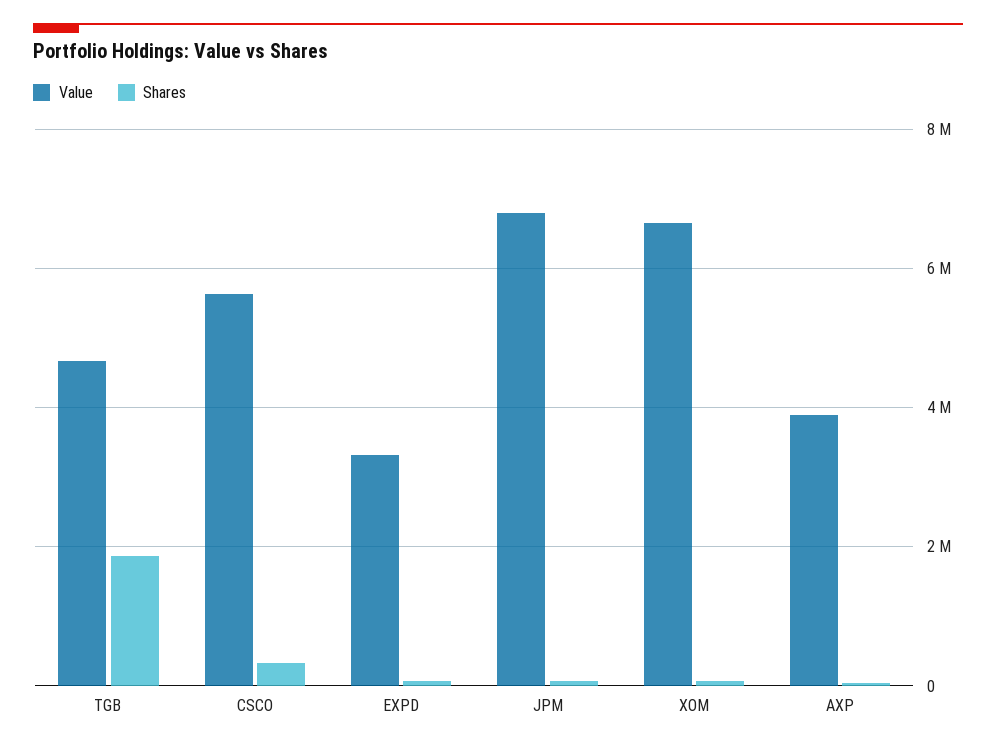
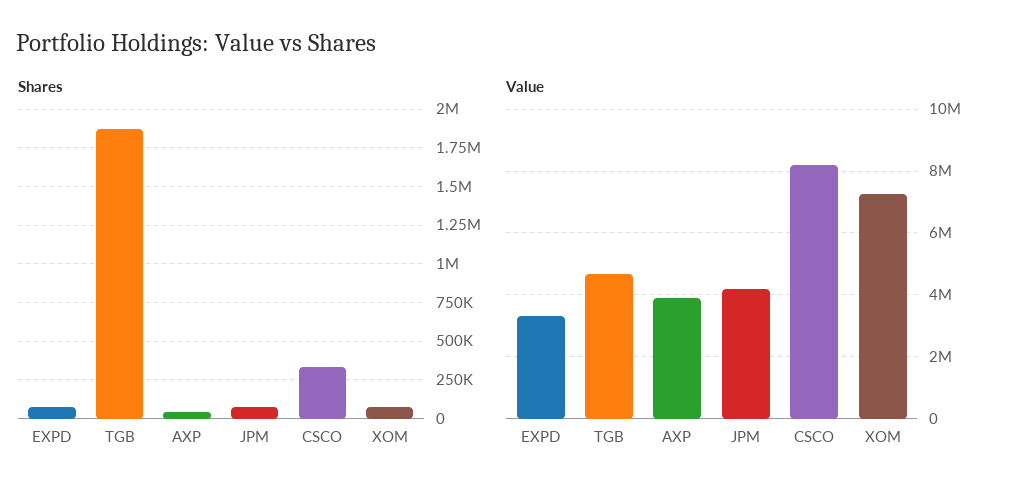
  {
    "Value": {
      "TGB": 4600000,
-     "CSCO": 5600000,
+     "CSCO": 8200000,
      "EXPD": 3400000,
-     "JPM": 6800000,
+     "JPM": 4200000,
-     "XOM": 6600000,
+     "XOM": 7200000,
      "AXP": 3800000
    },
    "Shares": {
      "TGB": 1850000,
      "CSCO": 350000,
      "EXPD": 100000,
      "JPM": 50000,
      "XOM": 50000,
      "AXP": 50000
    }
  }

